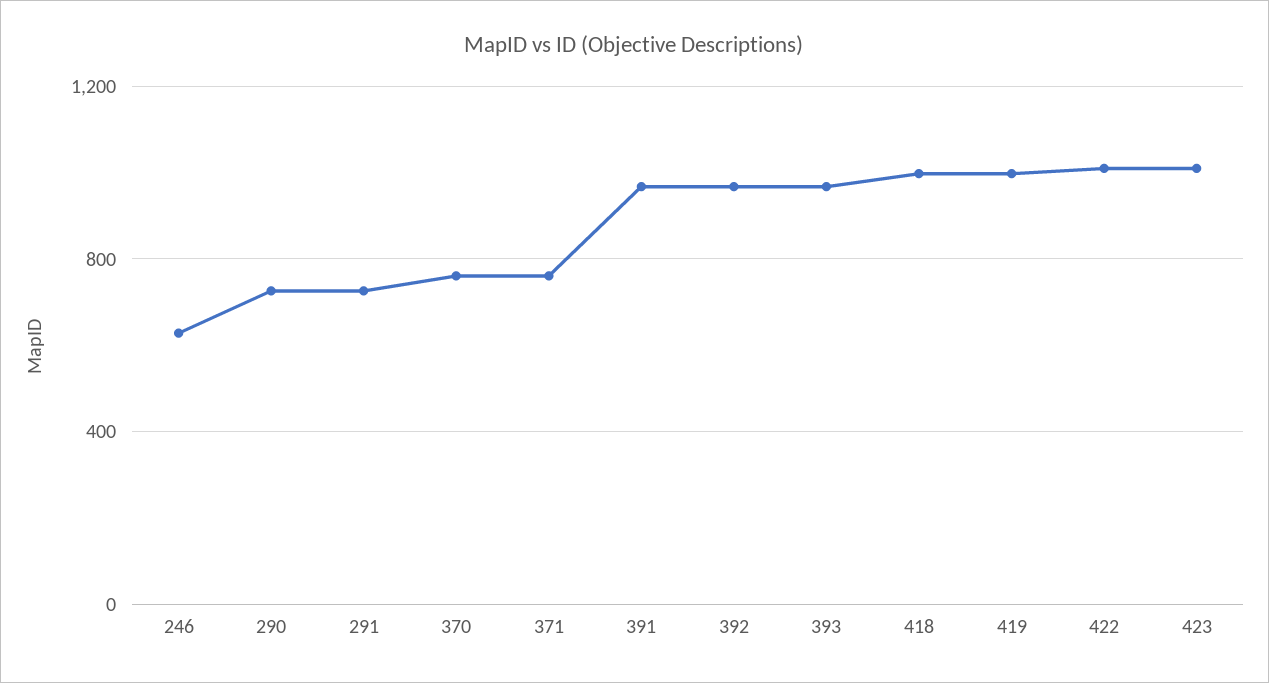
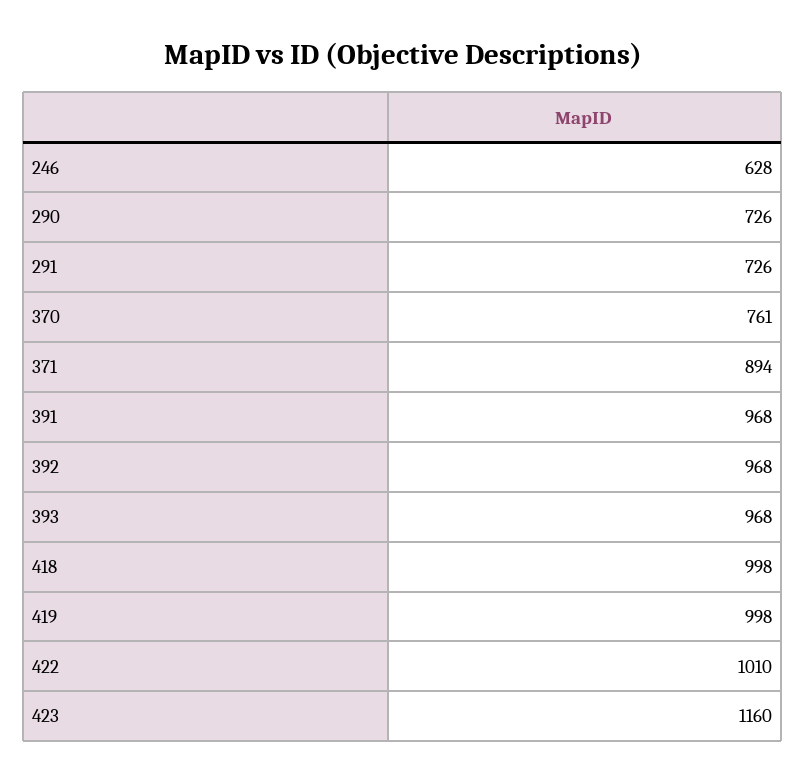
  {
    "246": 628,
    "290": 726,
    "291": 726,
    "370": 761,
-   "371": 750,
+   "371": 894,
    "391": 968,
    "392": 968,
    "393": 968,
    "418": 998,
    "419": 998,
    "422": 1010,
-   "423": 1000
+   "423": 1160
  }

